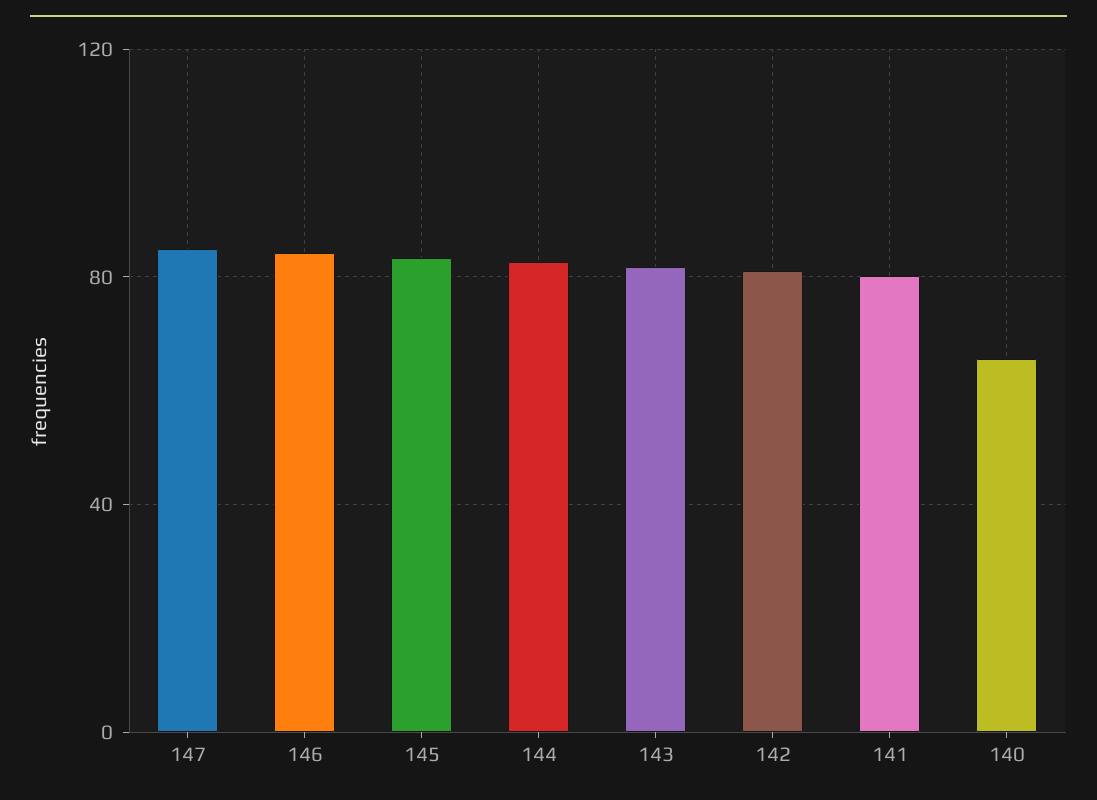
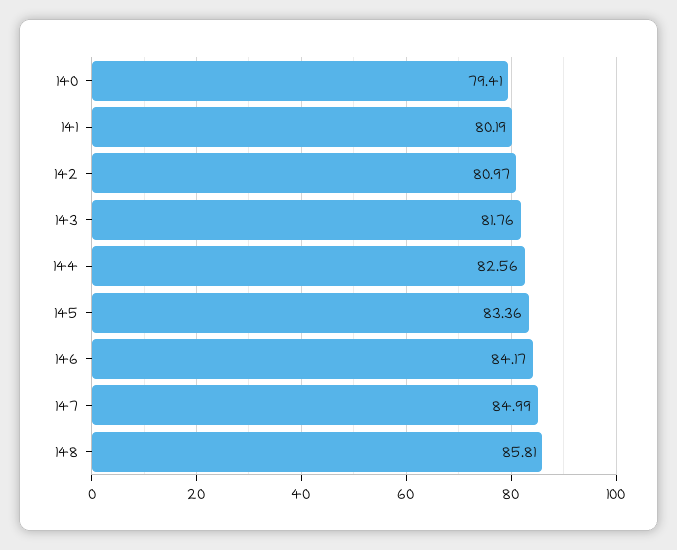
  {
    "147": 84.99,
    "146": 84.17,
    "145": 83.36,
    "144": 82.56,
    "143": 81.76,
    "142": 80.97,
    "141": 80.19,
-   "140": 65
+   "140": 79.41,
+   "148": 85.81
  }

